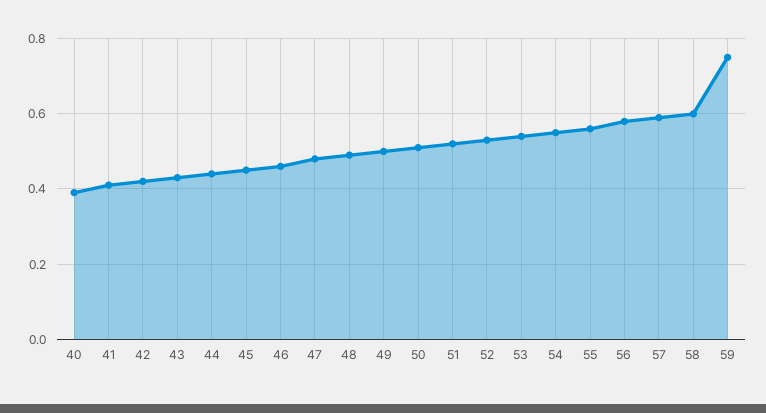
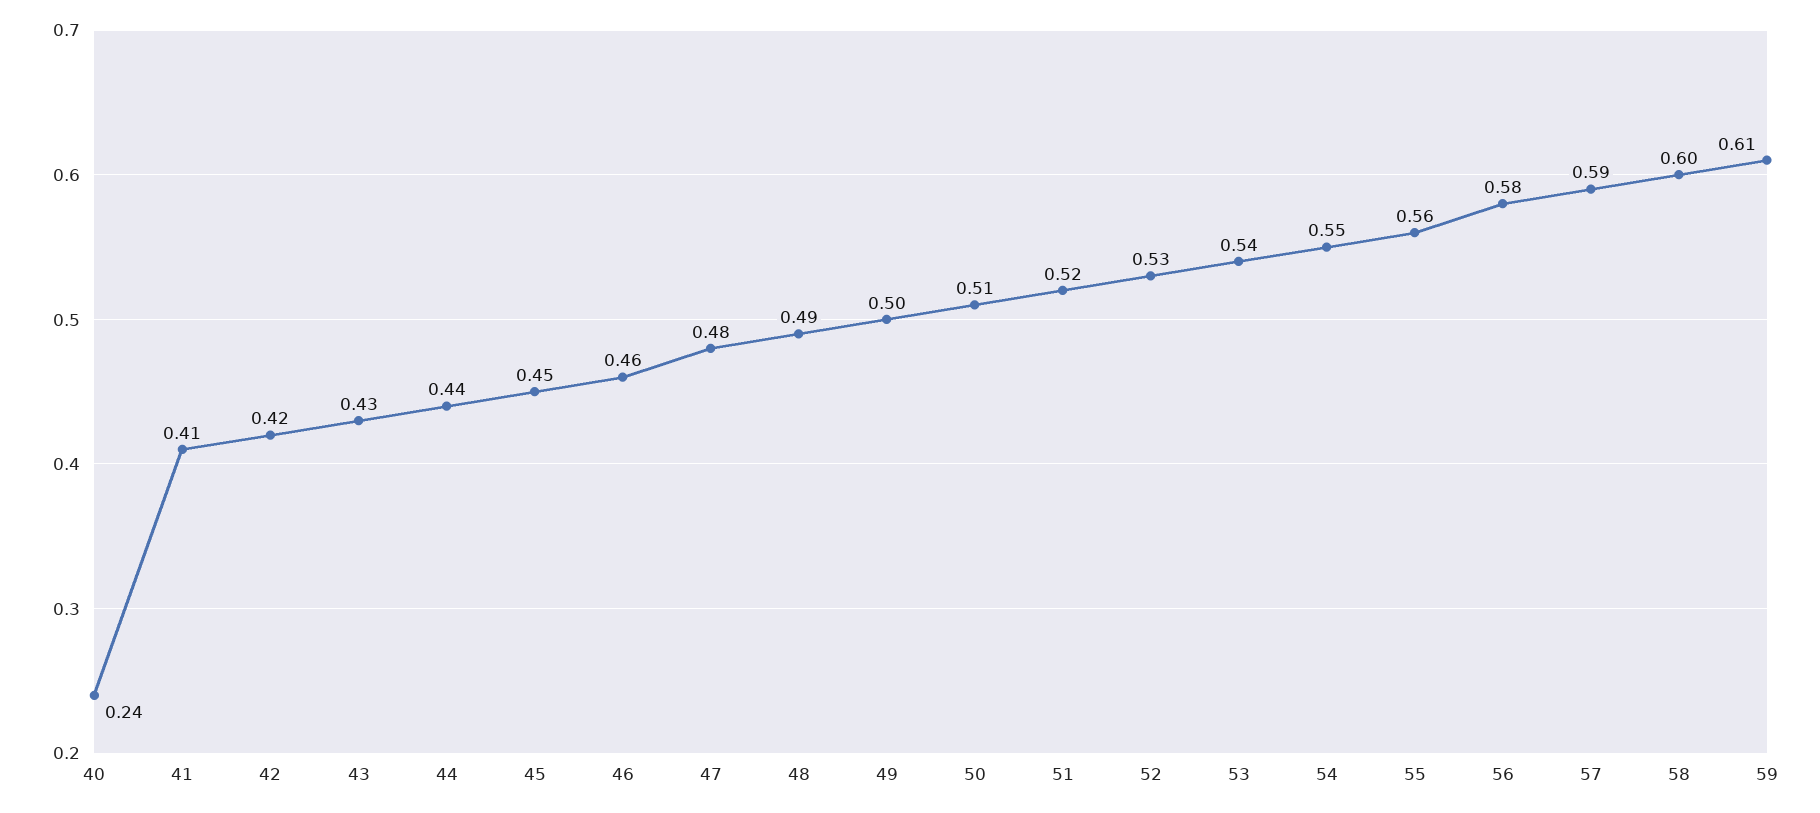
  {
-   "40": 0.4,
+   "40": 0.24,
    "41": 0.41,
    "42": 0.42,
    "43": 0.43,
    "44": 0.44,
    "45": 0.45,
    "46": 0.46,
    "47": 0.48,
    "48": 0.49,
    "49": 0.5,
    "50": 0.51,
    "51": 0.52,
    "52": 0.53,
    "53": 0.54,
    "54": 0.55,
    "55": 0.56,
    "56": 0.58,
    "57": 0.59,
    "58": 0.6,
-   "59": 0.75
+   "59": 0.61
  }

